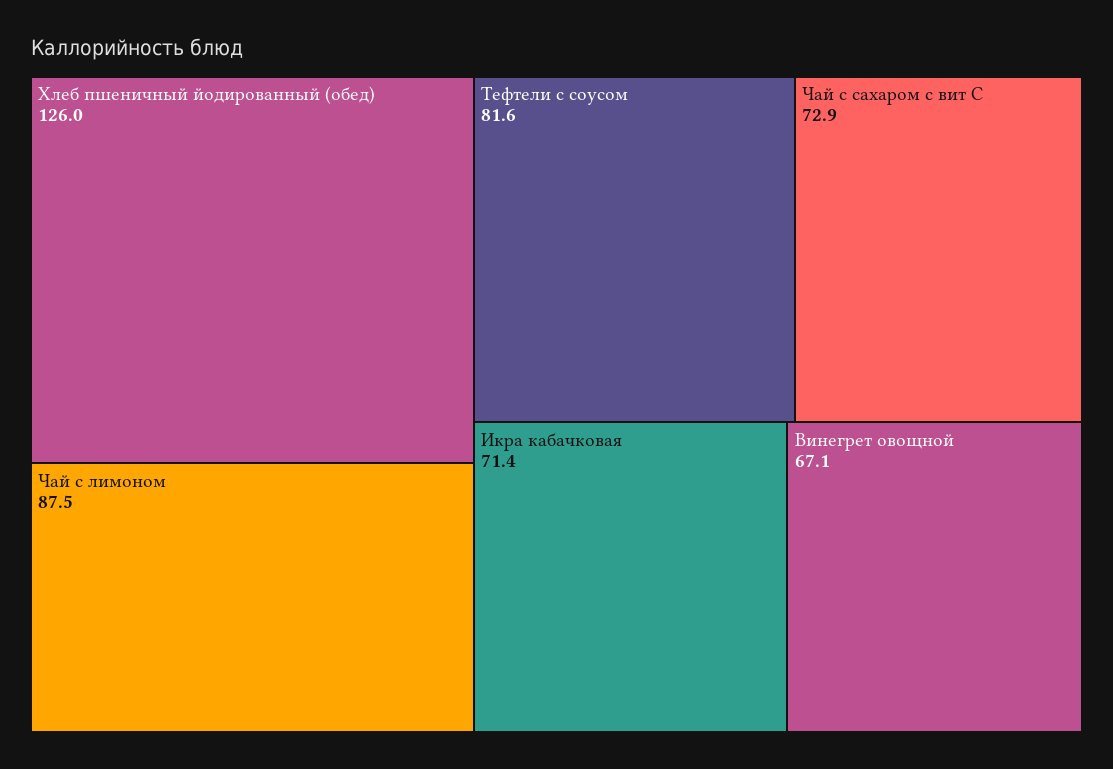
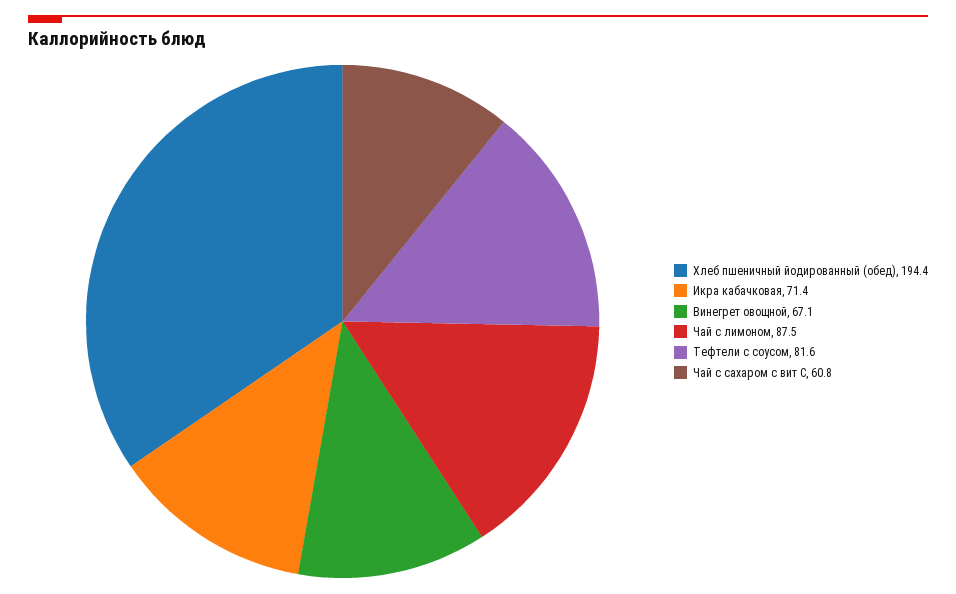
  {
-   "Хлеб пшеничный йодированный (обед)": 126,
+   "Хлеб пшеничный йодированный (обед)": 194.4,
    "Чай с лимоном": 87.5,
    "Тефтели с соусом": 81.6,
-   "Чай с сахаром с вит С": 72.9,
+   "Чай с сахаром с вит С": 60.8,
    "Икра кабачковая": 71.4,
    "Винегрет овощной": 67.1
  }

